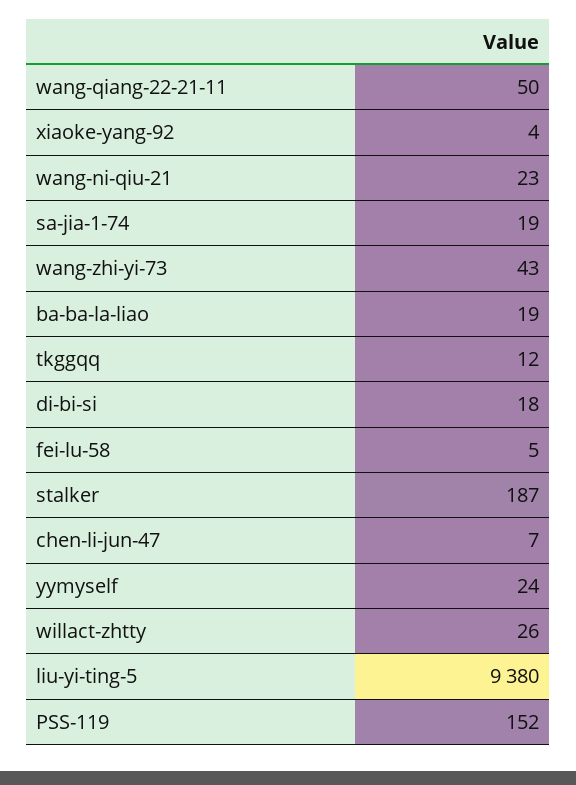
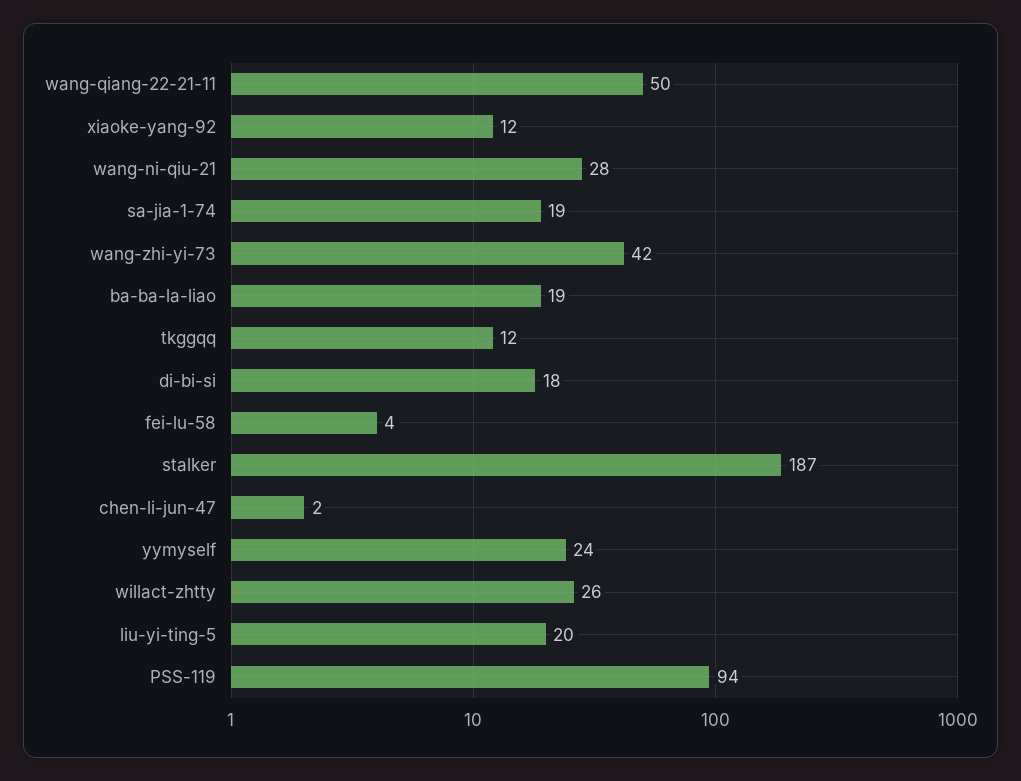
  {
    "wang-qiang-22-21-11": 50,
-   "xiaoke-yang-92": 4,
+   "xiaoke-yang-92": 12,
-   "wang-ni-qiu-21": 23,
+   "wang-ni-qiu-21": 28,
    "sa-jia-1-74": 19,
-   "wang-zhi-yi-73": 43,
+   "wang-zhi-yi-73": 42,
    "ba-ba-la-liao": 19,
    "tkggqq": 12,
    "di-bi-si": 18,
-   "fei-lu-58": 5,
+   "fei-lu-58": 4,
    "stalker": 187,
-   "chen-li-jun-47": 7,
+   "chen-li-jun-47": 2,
    "yymyself": 24,
    "willact-zhtty": 26,
-   "liu-yi-ting-5": 9380,
+   "liu-yi-ting-5": 20,
-   "PSS-119": 152
+   "PSS-119": 94
  }

